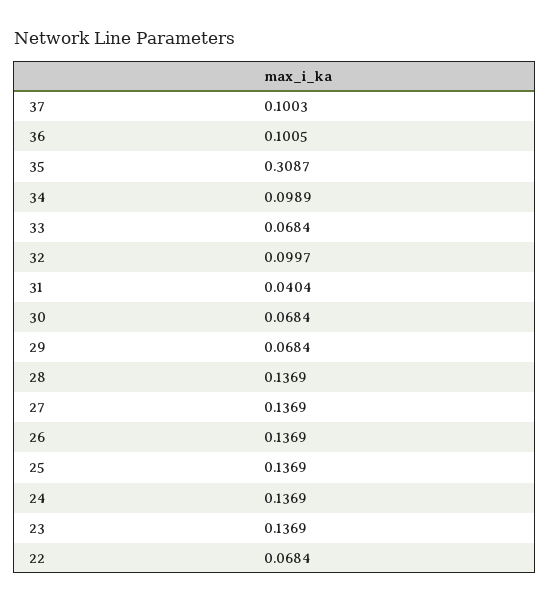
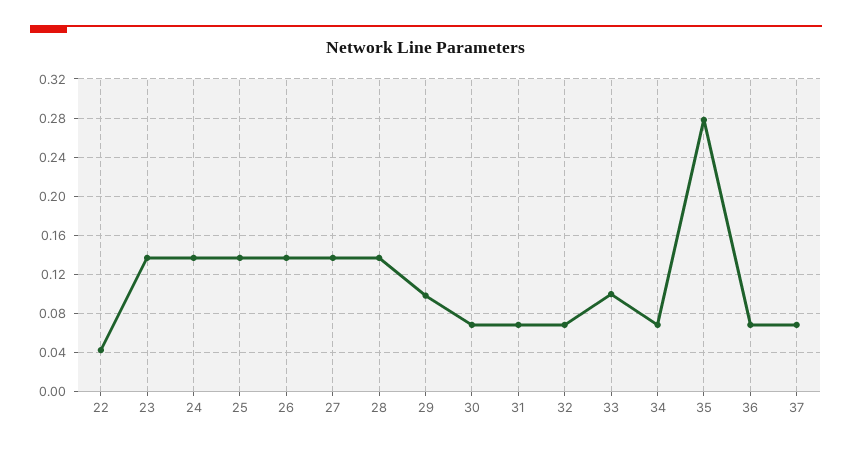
  {
-   "37": 0.1003,
+   "37": 0.07,
-   "36": 0.1005,
+   "36": 0.07,
-   "35": 0.3087,
+   "35": 0.28,
-   "34": 0.0989,
+   "34": 0.07,
-   "33": 0.0684,
+   "33": 0.1,
-   "32": 0.0997,
+   "32": 0.07,
-   "31": 0.0404,
+   "31": 0.07,
    "30": 0.0684,
-   "29": 0.0684,
+   "29": 0.1,
    "28": 0.1369,
    "27": 0.1369,
    "26": 0.1369,
    "25": 0.1369,
    "24": 0.1369,
    "23": 0.1369,
-   "22": 0.0684
+   "22": 0.04
  }

